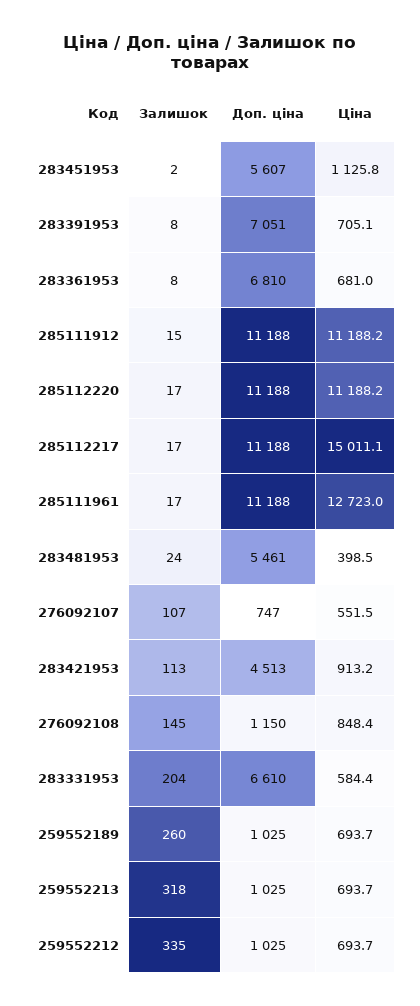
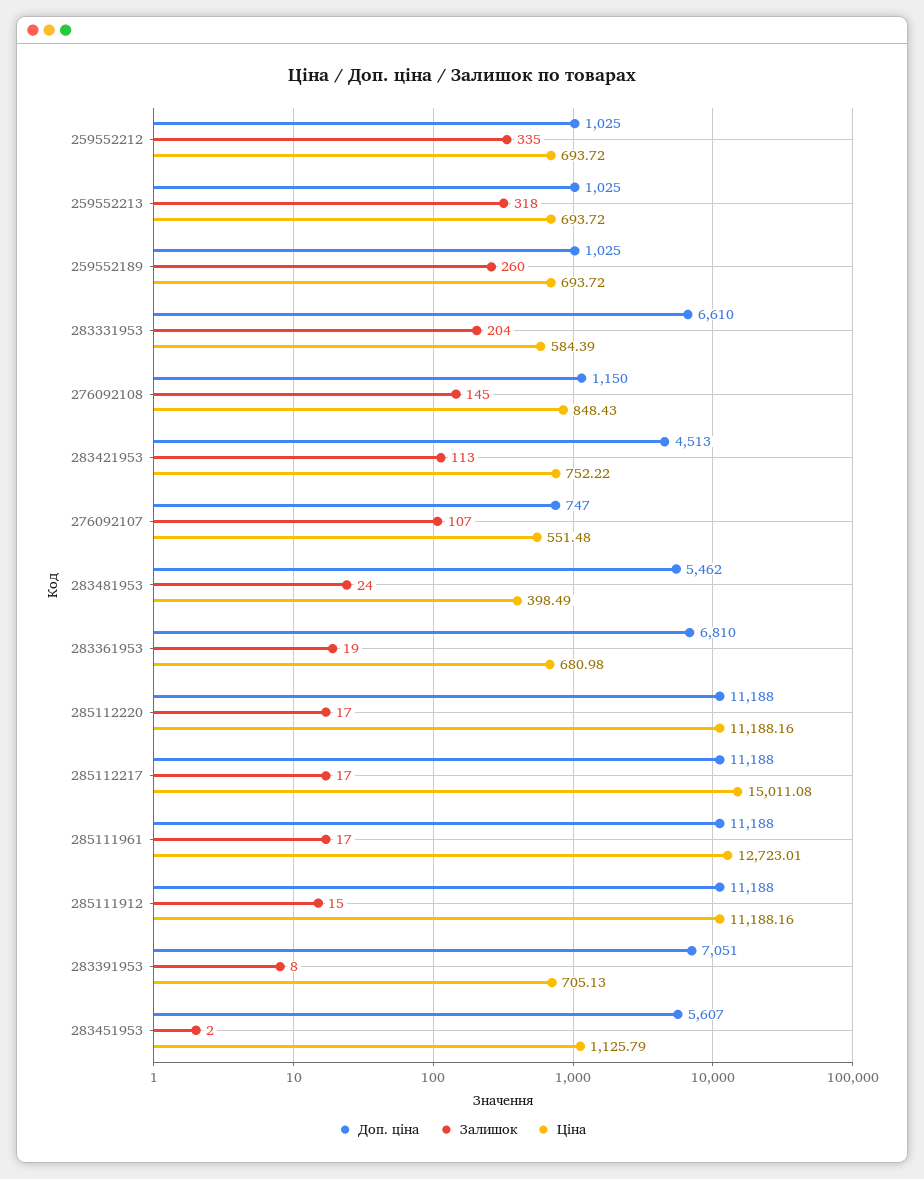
  {
    "Залишок": {
      "283451953": 2,
      "283391953": 8,
-     "283361953": 8,
+     "283361953": 19,
      "285111912": 15,
      "285112220": 17,
      "285112217": 17,
      "285111961": 17,
      "283481953": 24,
      "276092107": 107,
      "283421953": 113,
      "276092108": 145,
      "283331953": 204,
      "259552189": 260,
      "259552213": 318,
      "259552212": 335
    },
    "Доп. ціна": {
      "283451953": 5607,
      "283391953": 7051,
      "283361953": 6810,
      "285111912": 11188,
      "285112220": 11188,
      "285112217": 11188,
      "285111961": 11188,
-     "283481953": 5461,
+     "283481953": 5462,
      "276092107": 747,
      "283421953": 4513,
      "276092108": 1150,
      "283331953": 6610,
      "259552189": 1025,
      "259552213": 1025,
      "259552212": 1025
    },
    "Ціна": {
      "283451953": 1125.79,
      "283391953": 705.13,
      "283361953": 680.98,
      "285111912": 11188.16,
      "285112220": 11188.16,
      "285112217": 15011.08,
      "285111961": 12723.01,
      "283481953": 398.49,
      "276092107": 551.48,
-     "283421953": 913.2,
+     "283421953": 752.22,
      "276092108": 848.43,
      "283331953": 584.39,
      "259552189": 693.72,
      "259552213": 693.72,
      "259552212": 693.72
    }
  }

